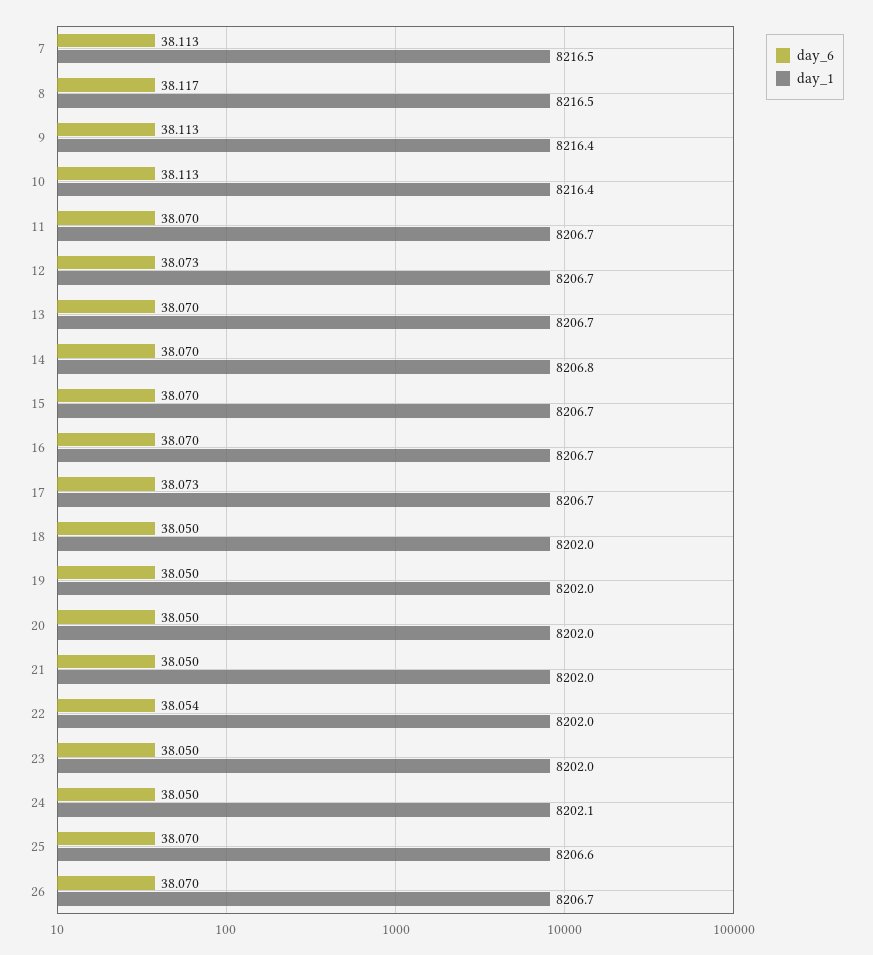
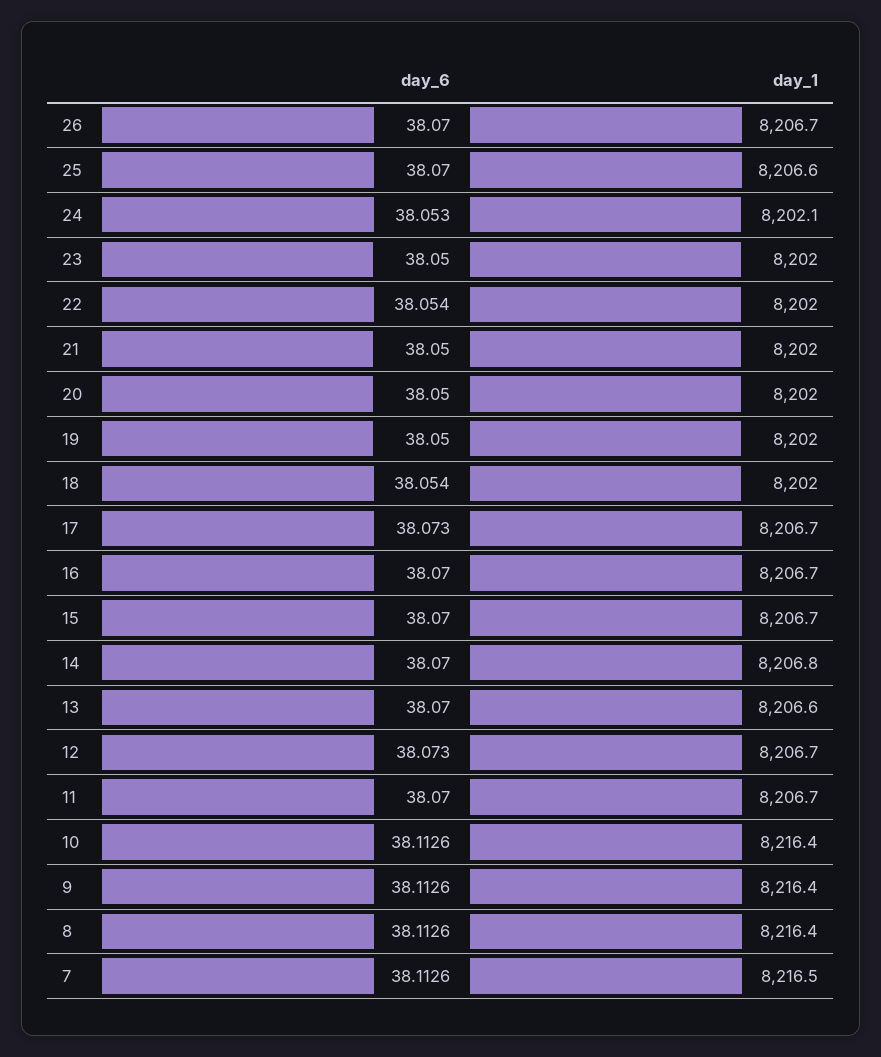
  {
    "day_6": {
      "7": 38.1126,
-     "8": 38.117,
+     "8": 38.1126,
      "9": 38.1126,
      "10": 38.1126,
      "11": 38.07,
      "12": 38.073,
      "13": 38.07,
      "14": 38.07,
      "15": 38.07,
      "16": 38.07,
      "17": 38.073,
-     "18": 38.05,
+     "18": 38.054,
      "19": 38.05,
      "20": 38.05,
      "21": 38.05,
      "22": 38.054,
      "23": 38.05,
-     "24": 38.05,
+     "24": 38.053,
      "25": 38.07,
      "26": 38.07
    },
    "day_1": {
      "7": 8216.5,
-     "8": 8216.5,
+     "8": 8216.4,
      "9": 8216.4,
      "10": 8216.4,
      "11": 8206.7,
      "12": 8206.7,
-     "13": 8206.7,
+     "13": 8206.6,
      "14": 8206.8,
      "15": 8206.7,
      "16": 8206.7,
      "17": 8206.7,
      "18": 8202,
      "19": 8202,
      "20": 8202,
      "21": 8202,
      "22": 8202,
      "23": 8202,
      "24": 8202.1,
      "25": 8206.6,
      "26": 8206.7
    }
  }

